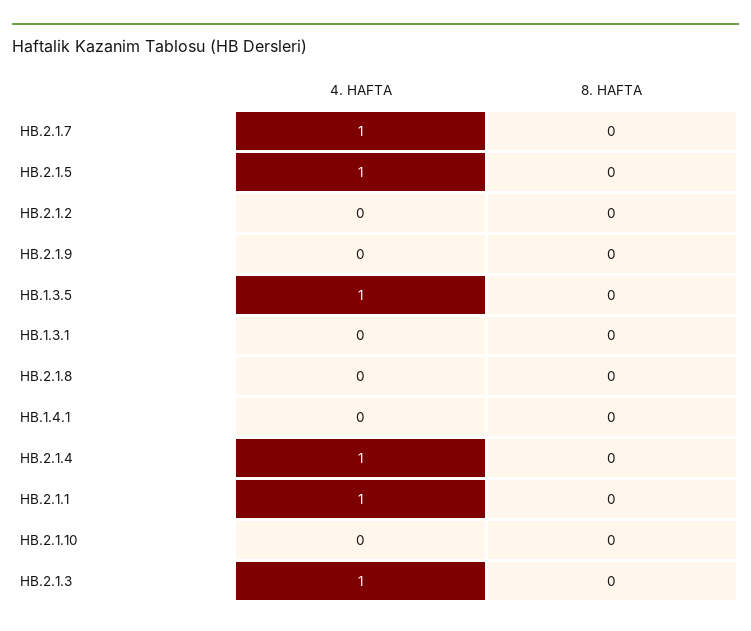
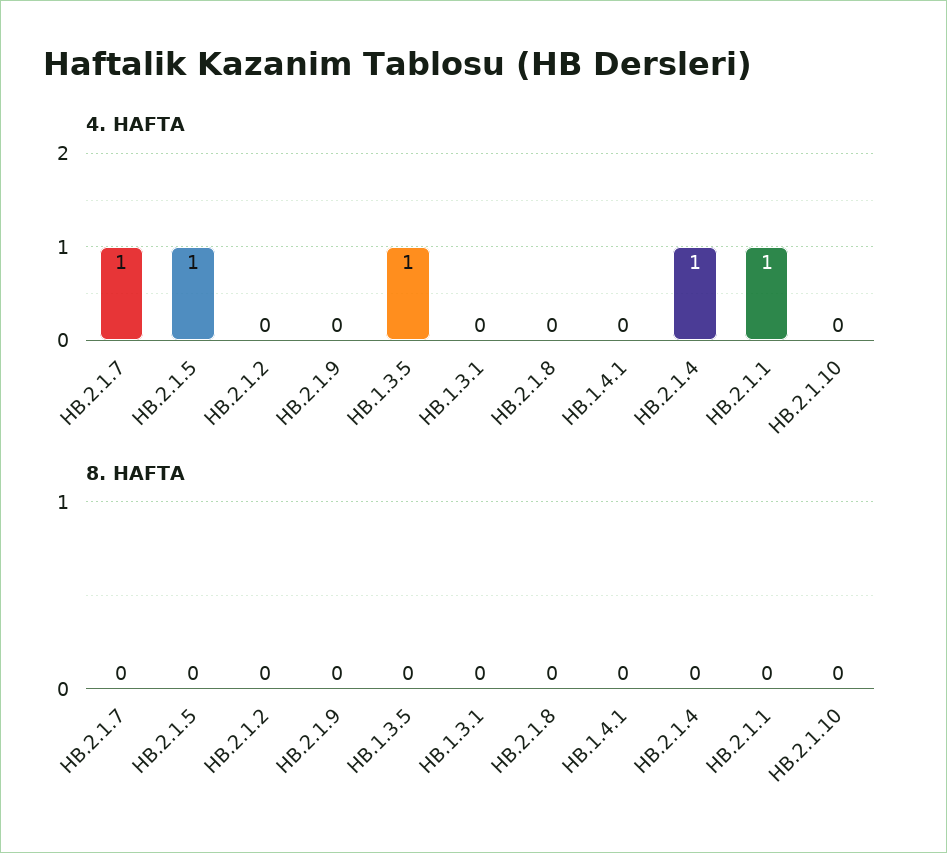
  {
    "4. HAFTA": {
      "HB.2.1.7": 1,
      "HB.2.1.5": 1,
      "HB.2.1.2": 0,
      "HB.2.1.9": 0,
      "HB.1.3.5": 1,
      "HB.1.3.1": 0,
      "HB.2.1.8": 0,
      "HB.1.4.1": 0,
      "HB.2.1.4": 1,
      "HB.2.1.1": 1,
-     "HB.2.1.10": 0,
+     "HB.2.1.10": 0
-     "HB.2.1.3": 1
    },
    "8. HAFTA": {
      "HB.2.1.7": 0,
      "HB.2.1.5": 0,
      "HB.2.1.2": 0,
      "HB.2.1.9": 0,
      "HB.1.3.5": 0,
      "HB.1.3.1": 0,
      "HB.2.1.8": 0,
      "HB.1.4.1": 0,
      "HB.2.1.4": 0,
      "HB.2.1.1": 0,
-     "HB.2.1.10": 0,
+     "HB.2.1.10": 0
-     "HB.2.1.3": 0
    }
  }

